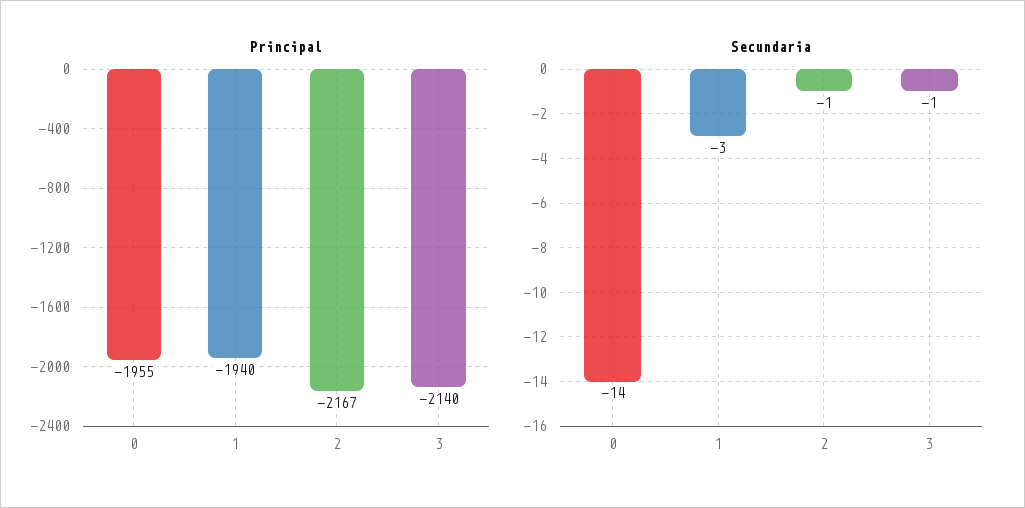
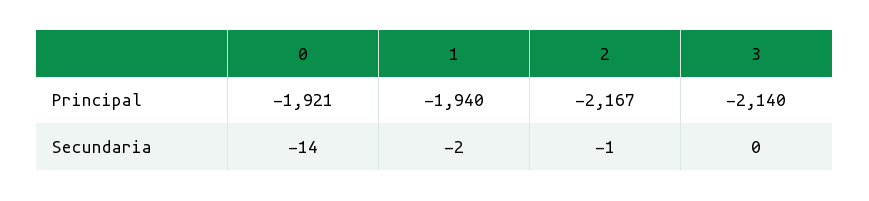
  {
    "Principal": {
-     "0": -1955,
+     "0": -1921,
      "1": -1940,
      "2": -2167,
      "3": -2140
    },
    "Secundaria": {
      "0": -14,
-     "1": -3,
+     "1": -2,
      "2": -1,
-     "3": -1
+     "3": 0
    }
  }

